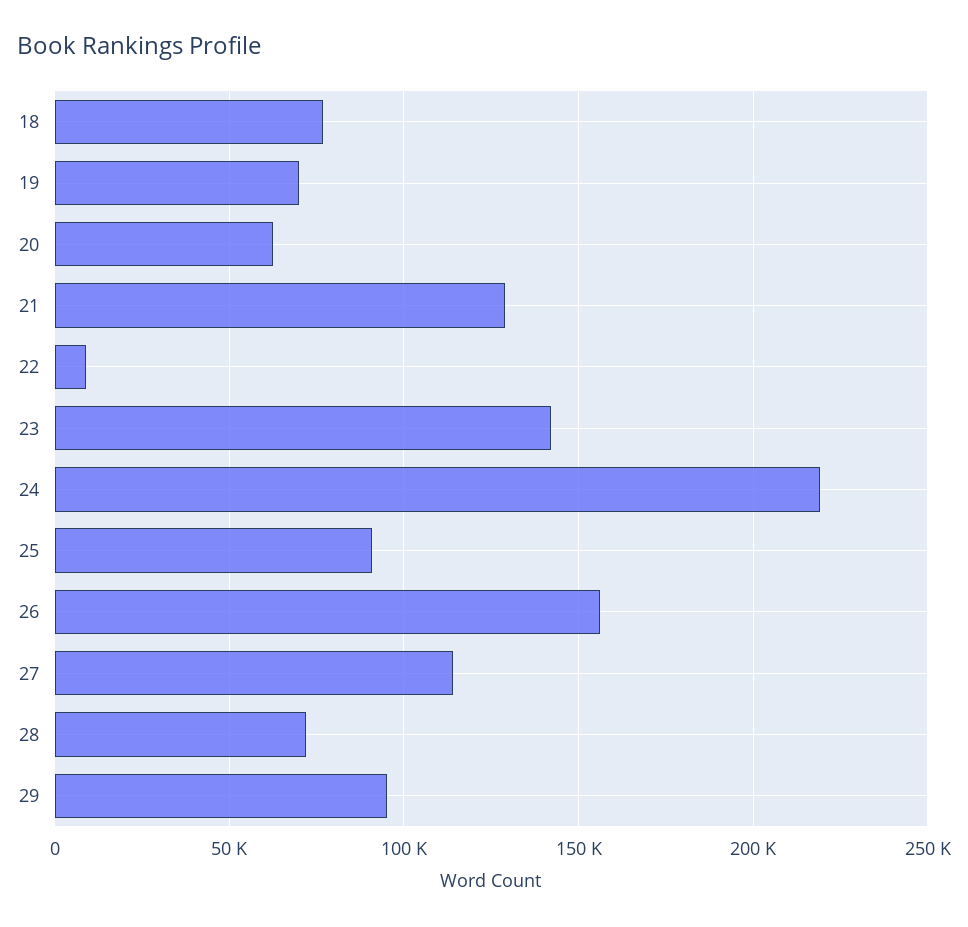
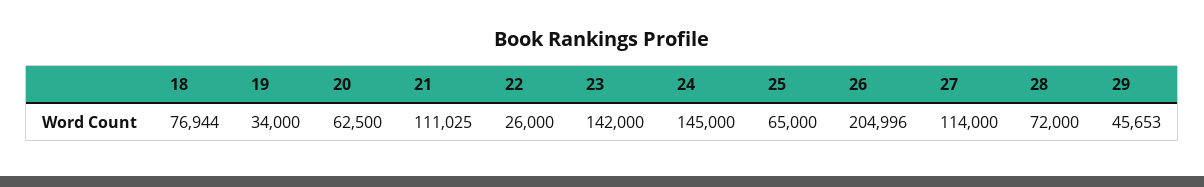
  {
    "18": 76944,
-   "19": 70000,
+   "19": 34000,
    "20": 62500,
-   "21": 130000,
+   "21": 111025,
-   "22": 10000,
+   "22": 26000,
    "23": 142000,
-   "24": 220000,
+   "24": 145000,
-   "25": 90000,
+   "25": 65000,
-   "26": 155000,
+   "26": 204996,
    "27": 114000,
    "28": 72000,
-   "29": 95000
+   "29": 45653
  }

